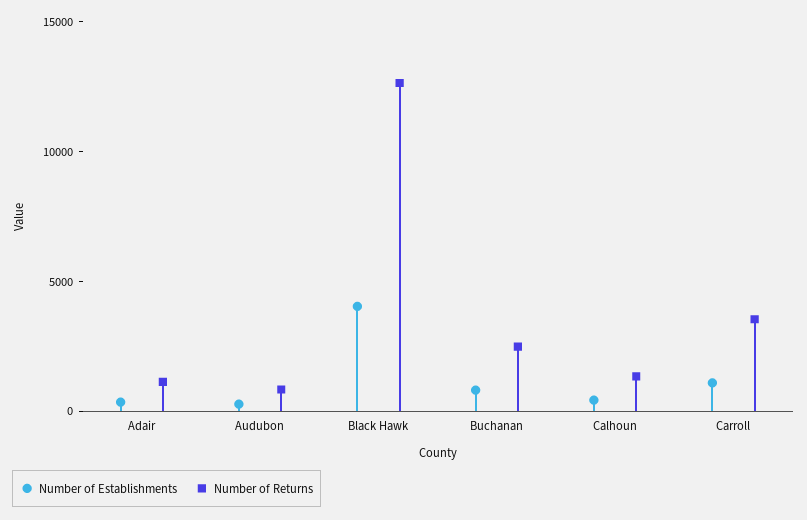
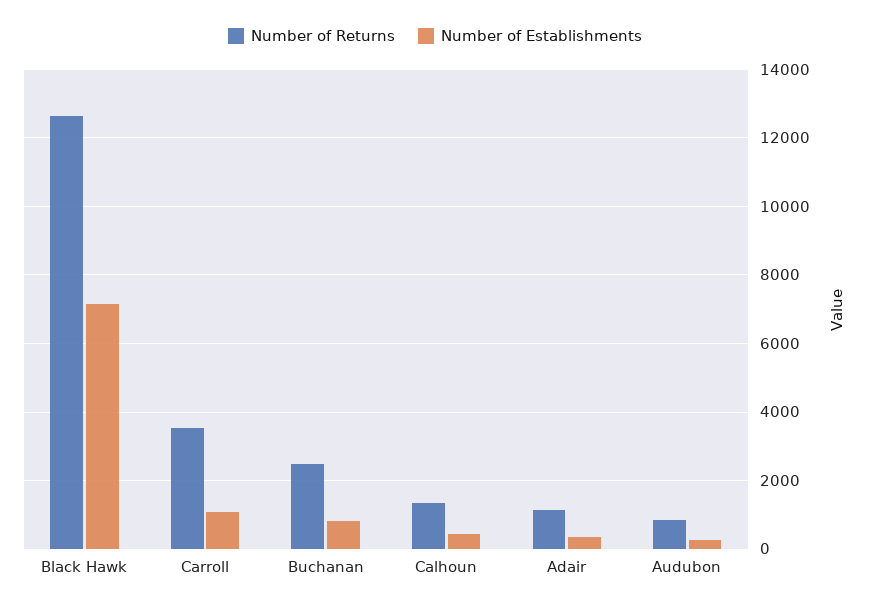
  {
    "Number of Establishments": {
      "Adair": 400,
      "Audubon": 200,
-     "Black Hawk": 4000,
+     "Black Hawk": 7200,
      "Buchanan": 800,
      "Calhoun": 400,
      "Carroll": 1000
    },
    "Number of Returns": {
      "Adair": 1200,
      "Audubon": 800,
      "Black Hawk": 12600,
      "Buchanan": 2400,
      "Calhoun": 1400,
      "Carroll": 3600
    }
  }

